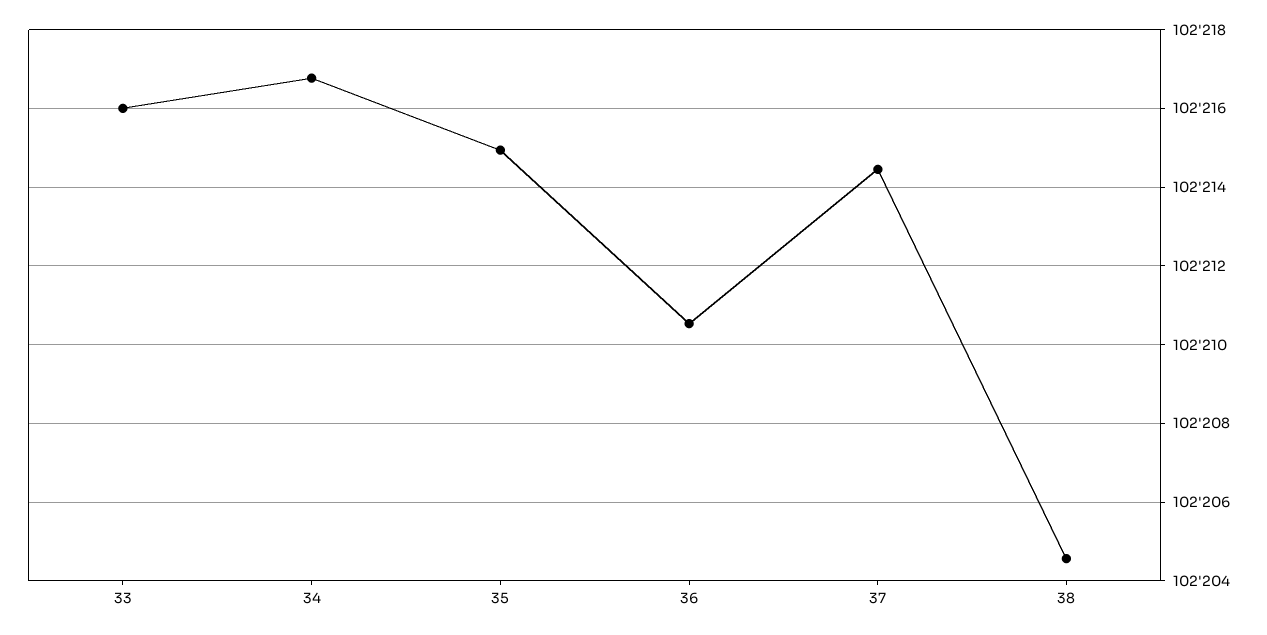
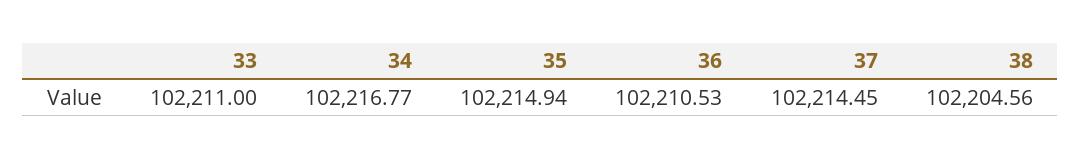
  {
-   "33": 102216,
+   "33": 102211,
    "34": 102216.77,
    "35": 102214.94,
    "36": 102210.53,
    "37": 102214.45,
    "38": 102204.56
  }

